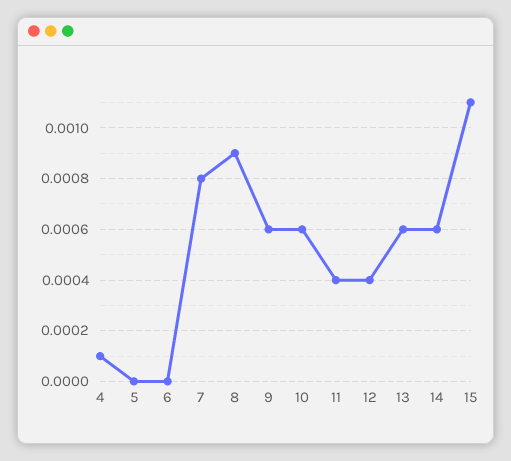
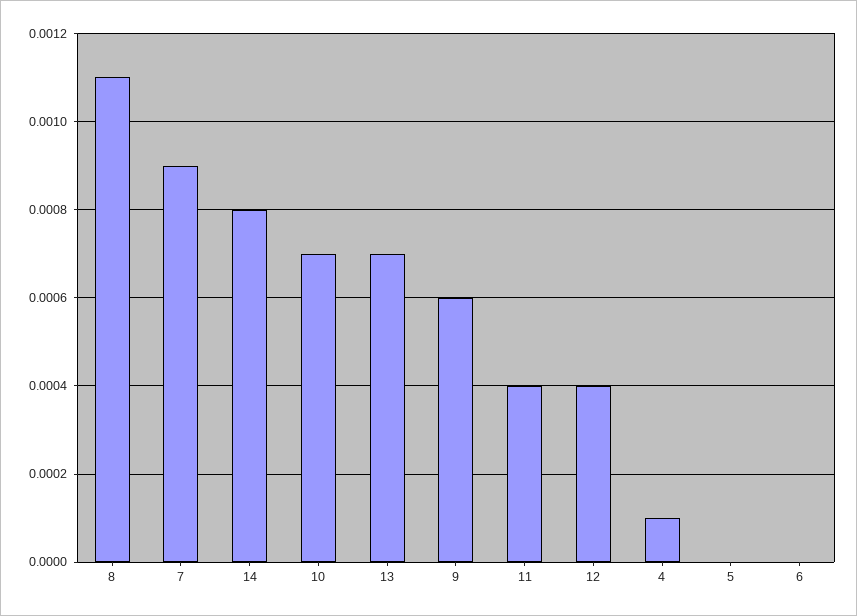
  {
    "4": 0.0001,
    "5": 0,
    "6": 0,
-   "7": 0.0008,
+   "7": 0.0009,
-   "8": 0.0009,
+   "8": 0.0011,
    "9": 0.0006,
-   "10": 0.0006,
+   "10": 0.0007,
    "11": 0.0004,
    "12": 0.0004,
-   "13": 0.0006,
+   "13": 0.0007,
-   "14": 0.0006,
+   "14": 0.0008
-   "15": 0.0011
  }

